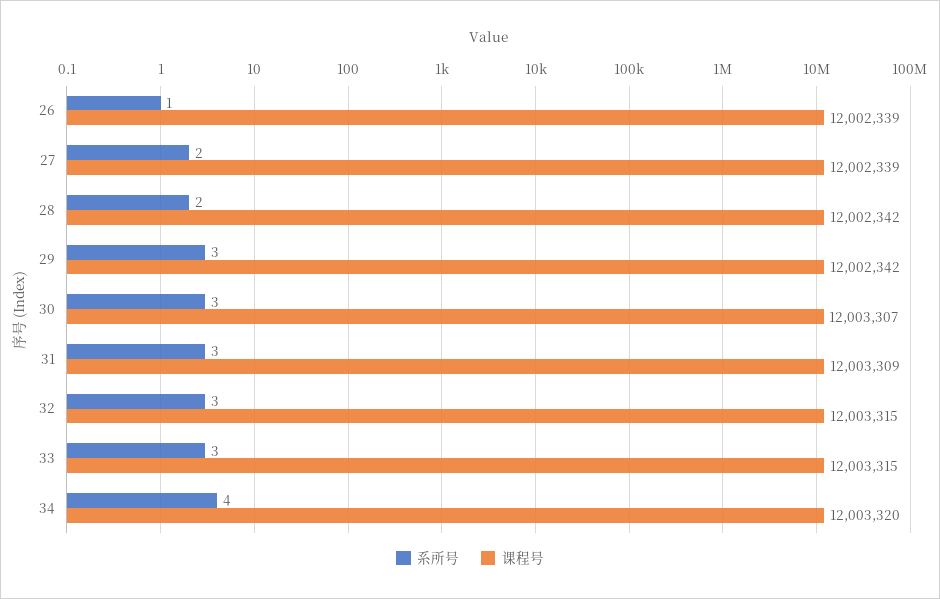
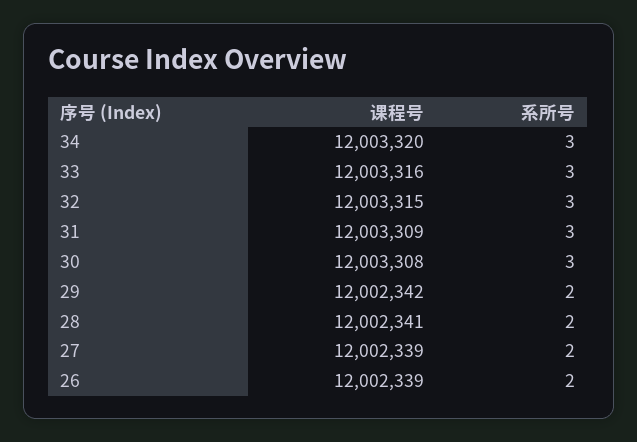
  {
    "系所号": {
-     "26": 1,
+     "26": 2,
      "27": 2,
      "28": 2,
-     "29": 3,
+     "29": 2,
      "30": 3,
      "31": 3,
      "32": 3,
      "33": 3,
-     "34": 4
+     "34": 3
    },
    "课程号": {
      "26": 12002339,
      "27": 12002339,
-     "28": 12002342,
+     "28": 12002341,
      "29": 12002342,
-     "30": 12003307,
+     "30": 12003308,
      "31": 12003309,
      "32": 12003315,
-     "33": 12003315,
+     "33": 12003316,
      "34": 12003320
    }
  }

